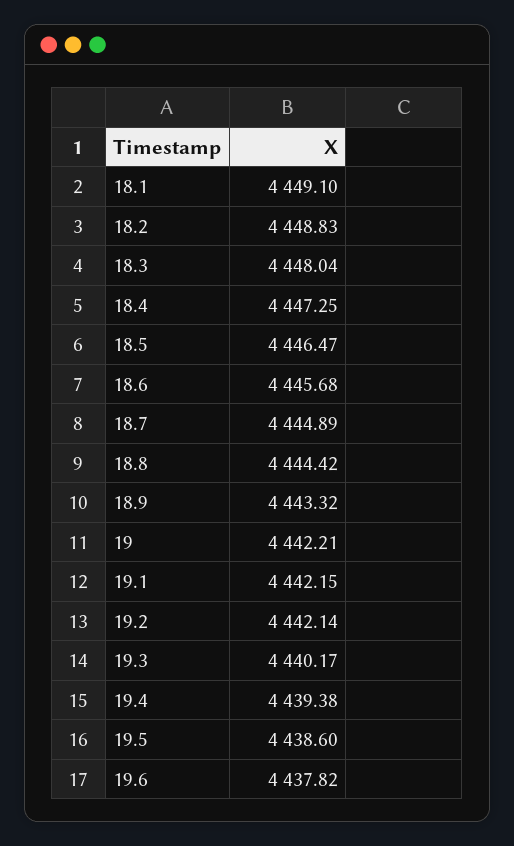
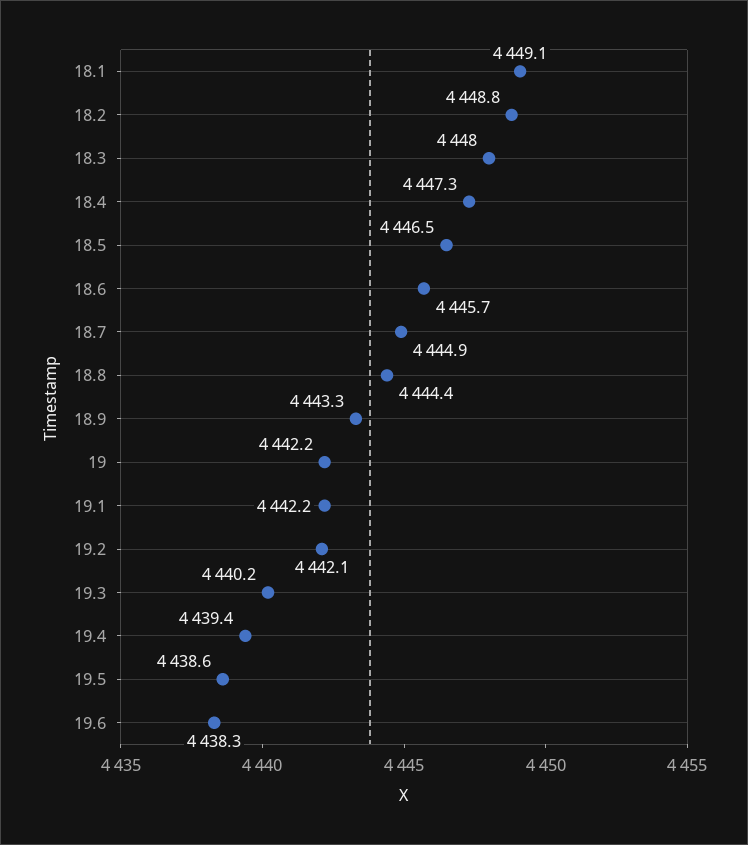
  {
    "18.1": 4449.1,
    "18.2": 4448.83,
    "18.3": 4448.04,
    "18.4": 4447.25,
    "18.5": 4446.47,
    "18.6": 4445.68,
    "18.7": 4444.89,
    "18.8": 4444.42,
    "18.9": 4443.32,
    "19": 4442.21,
    "19.1": 4442.15,
    "19.2": 4442.14,
    "19.3": 4440.17,
    "19.4": 4439.38,
    "19.5": 4438.6,
-   "19.6": 4437.82
+   "19.6": 4438.3
  }

